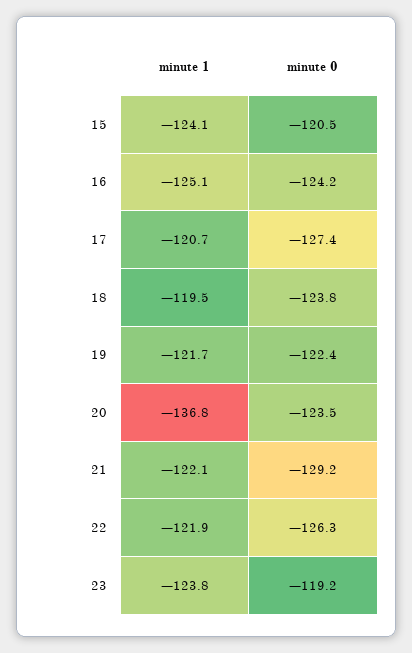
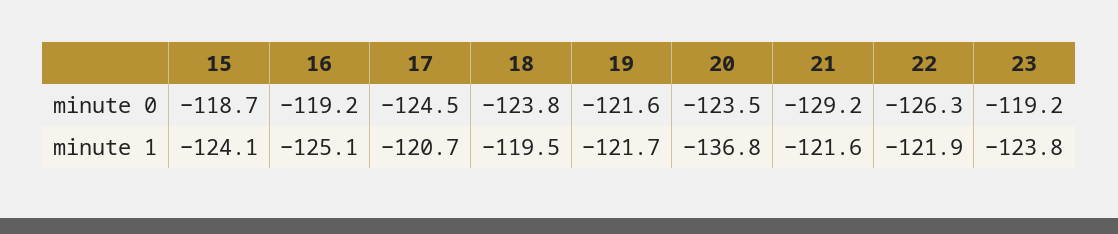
  {
    "minute 1": {
      "15": -124.1,
      "16": -125.1,
      "17": -120.7,
      "18": -119.5,
      "19": -121.7,
      "20": -136.8,
-     "21": -122.1,
+     "21": -121.6,
      "22": -121.9,
      "23": -123.8
    },
    "minute 0": {
-     "15": -120.5,
+     "15": -118.7,
-     "16": -124.2,
+     "16": -119.2,
-     "17": -127.4,
+     "17": -124.5,
      "18": -123.8,
-     "19": -122.4,
+     "19": -121.6,
      "20": -123.5,
      "21": -129.2,
      "22": -126.3,
      "23": -119.2
    }
  }

